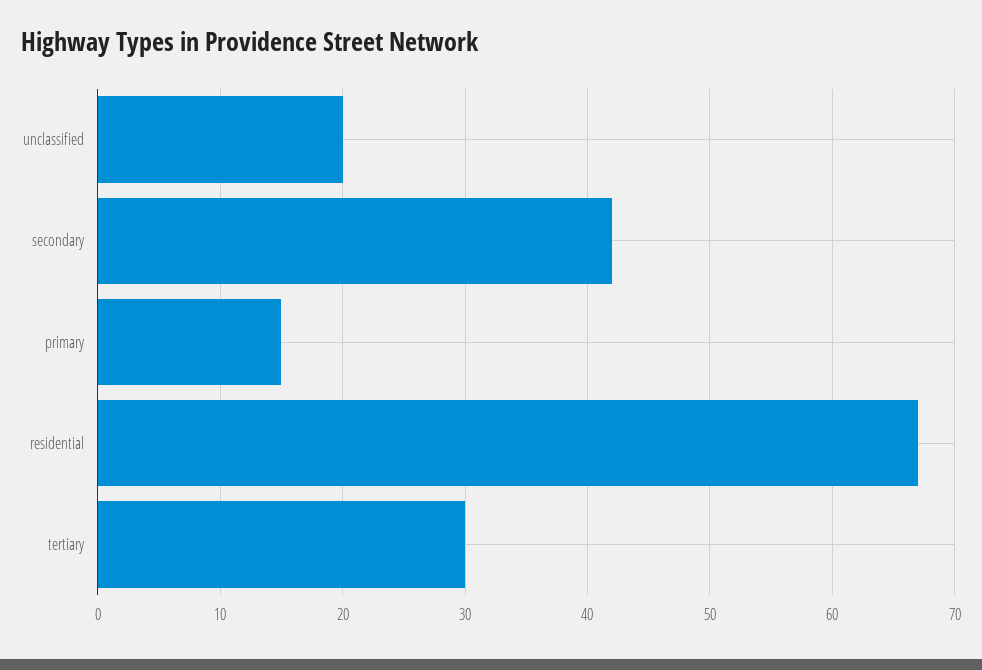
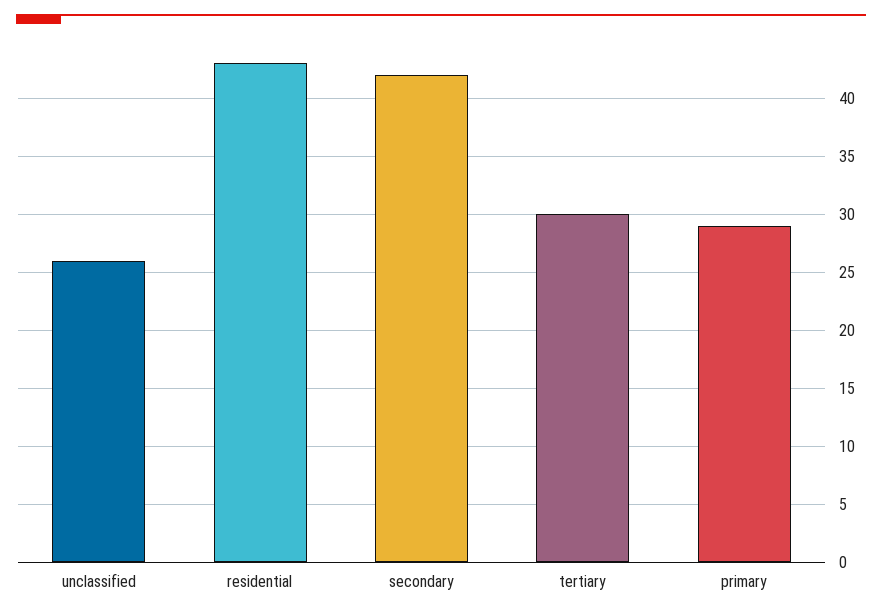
  {
-   "unclassified": 20,
+   "unclassified": 26,
    "secondary": 42,
-   "primary": 15,
+   "primary": 29,
-   "residential": 67,
+   "residential": 43,
    "tertiary": 30
  }

